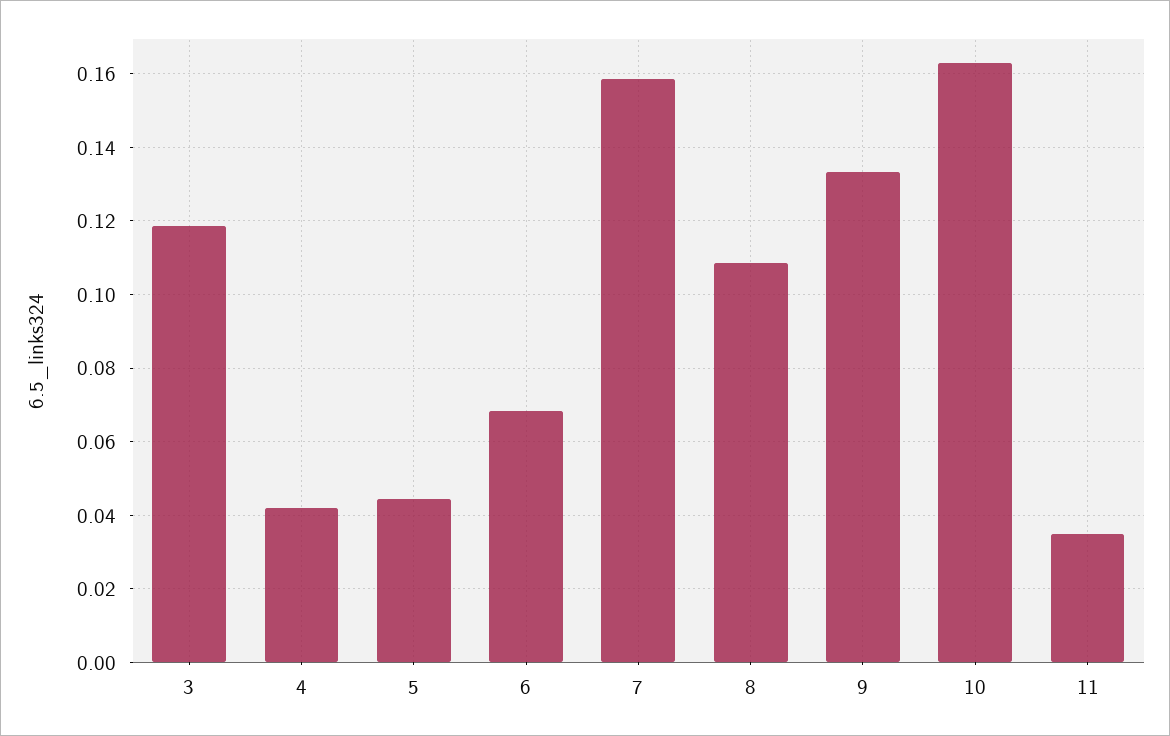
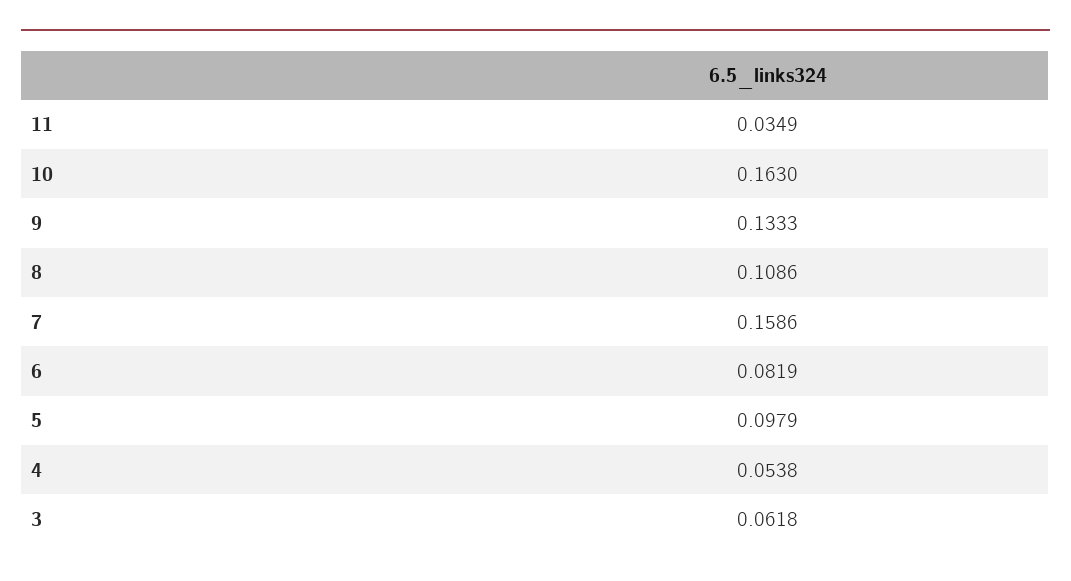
  {
-   "3": 0.118,
+   "3": 0.0618,
-   "4": 0.042,
+   "4": 0.0538,
-   "5": 0.044,
+   "5": 0.0979,
-   "6": 0.068,
+   "6": 0.0819,
    "7": 0.1586,
    "8": 0.1086,
    "9": 0.1333,
    "10": 0.163,
    "11": 0.0349
  }

